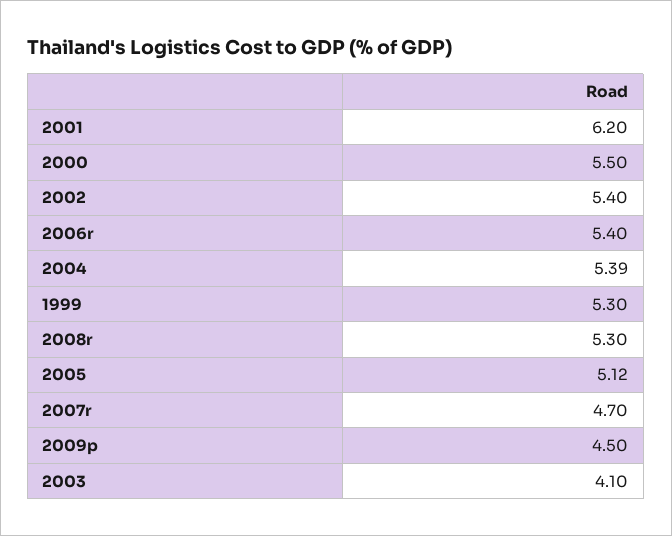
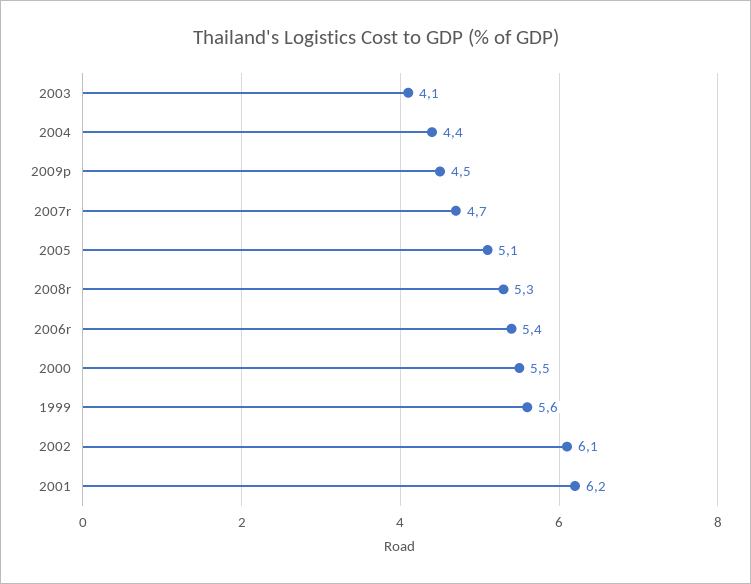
  {
    "2001": 6.2,
    "2000": 5.5,
-   "2002": 5.4,
+   "2002": 6.1,
    "2006r": 5.4,
-   "2004": 5.39,
+   "2004": 4.4,
-   "1999": 5.3,
+   "1999": 5.6,
    "2008r": 5.3,
-   "2005": 5.12,
+   "2005": 5.1,
    "2007r": 4.7,
    "2009p": 4.5,
    "2003": 4.1
  }

